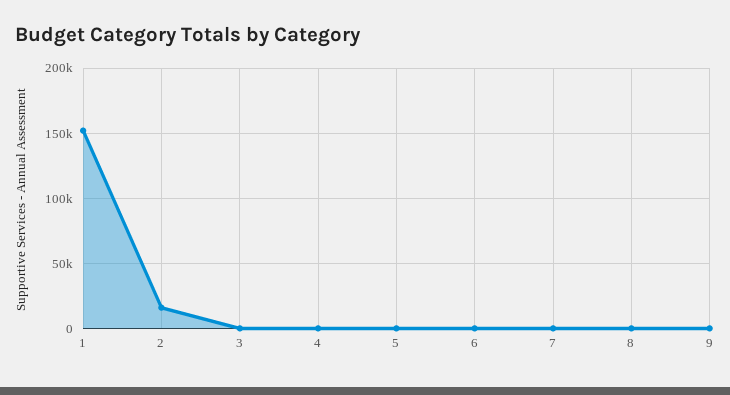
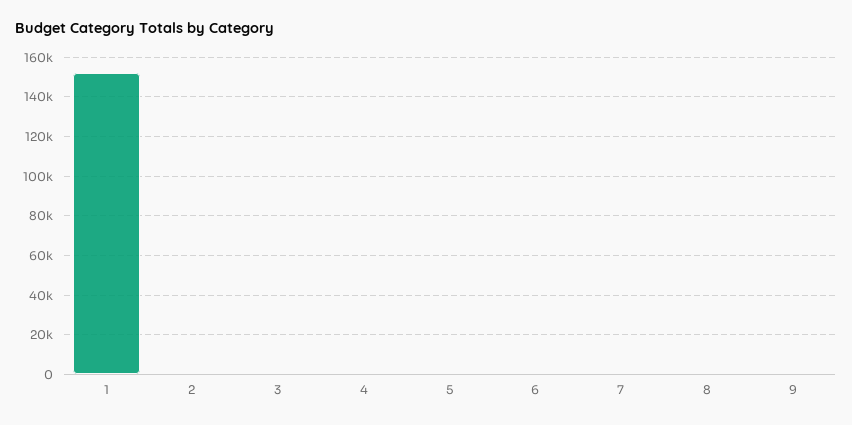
  {
    "1": 150000,
-   "2": 15000,
+   "2": 0,
    "3": 0,
    "4": 0,
    "5": 0,
    "6": 0,
    "7": 0,
    "8": 0,
    "9": 0
  }

